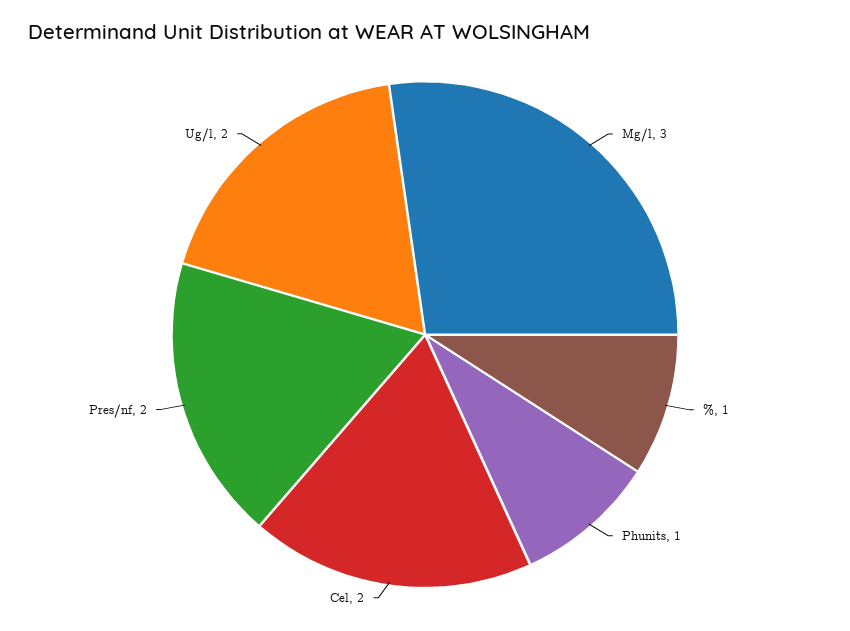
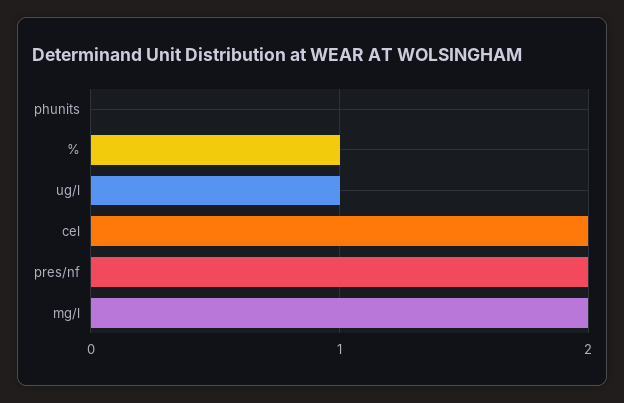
  {
-   "Mg/l": 3,
+   "Mg/l": 2,
    "%": 1,
-   "Phunits": 1,
+   "Phunits": 0,
    "Cel": 2,
    "Pres/nf": 2,
-   "Ug/l": 2
+   "Ug/l": 1
  }

